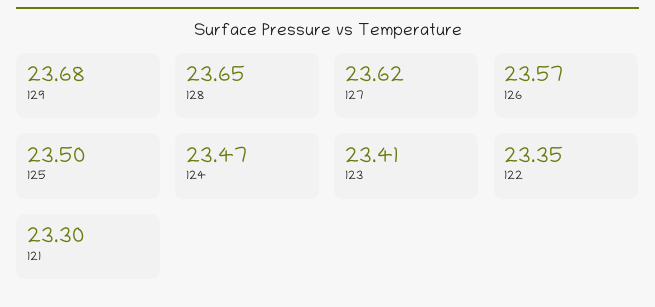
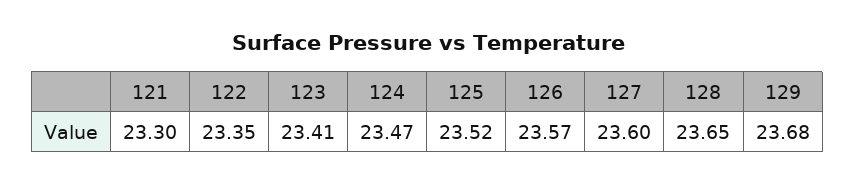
  {
    "129": 23.68,
    "128": 23.65,
-   "127": 23.62,
+   "127": 23.6,
    "126": 23.57,
-   "125": 23.5,
+   "125": 23.52,
    "124": 23.47,
    "123": 23.41,
    "122": 23.35,
    "121": 23.3
  }

